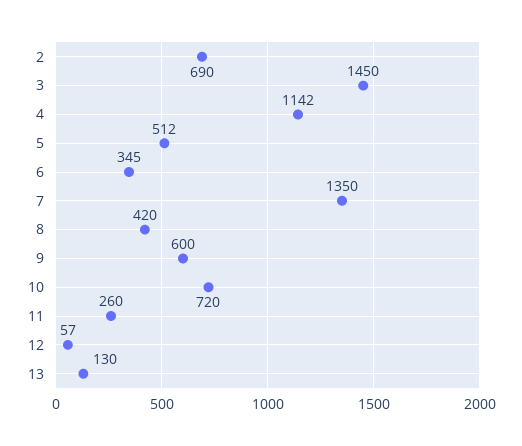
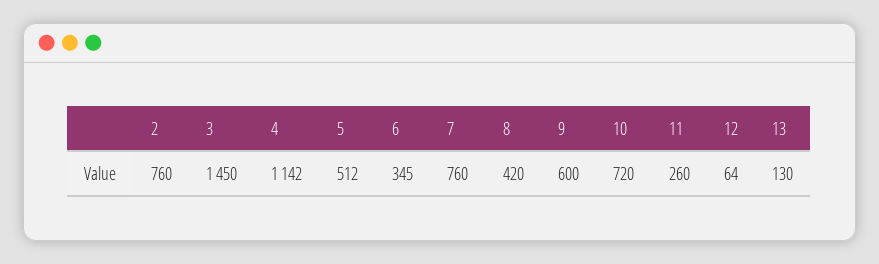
  {
-   "2": 690,
+   "2": 760,
    "3": 1450,
    "4": 1142,
    "5": 512,
    "6": 345,
-   "7": 1350,
+   "7": 760,
    "8": 420,
    "9": 600,
    "10": 720,
    "11": 260,
-   "12": 57,
+   "12": 64,
    "13": 130
  }

